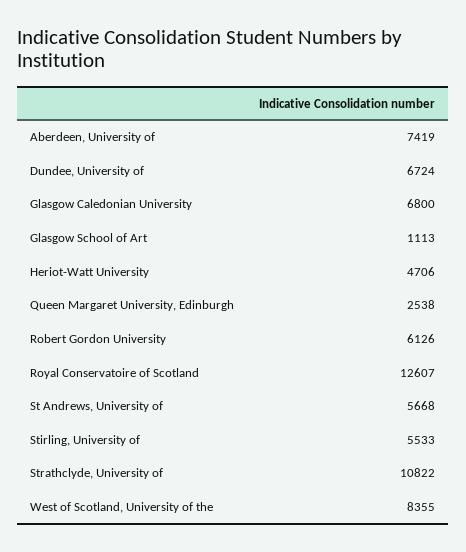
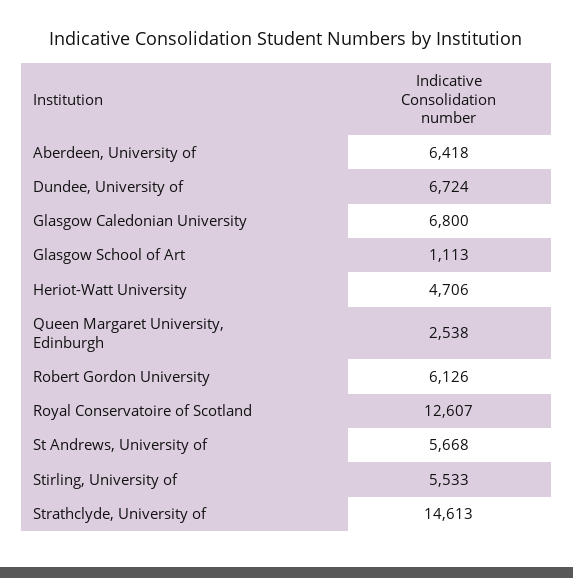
  {
-   "Aberdeen, University of": 7419,
+   "Aberdeen, University of": 6418,
    "Dundee, University of": 6724,
    "Glasgow Caledonian University": 6800,
    "Glasgow School of Art": 1113,
    "Heriot-Watt University": 4706,
    "Queen Margaret University, Edinburgh": 2538,
    "Robert Gordon University": 6126,
    "Royal Conservatoire of Scotland": 12607,
    "St Andrews, University of": 5668,
    "Stirling, University of": 5533,
-   "Strathclyde, University of": 10822,
+   "Strathclyde, University of": 14613
-   "West of Scotland, University of the": 8355
  }

